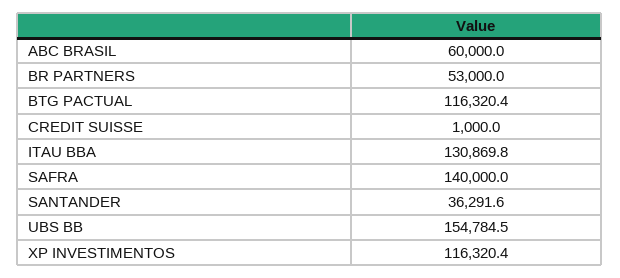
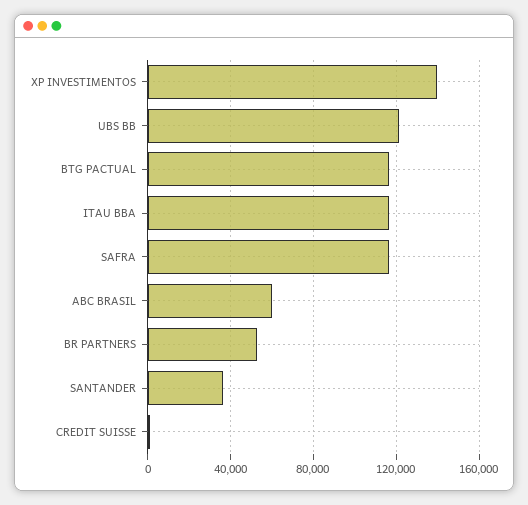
  {
    "ABC BRASIL": 60000,
    "BR PARTNERS": 53000,
    "BTG PACTUAL": 116320.4,
    "CREDIT SUISSE": 1000,
-   "ITAU BBA": 130869.8,
+   "ITAU BBA": 115000,
-   "SAFRA": 140000,
+   "SAFRA": 115000,
    "SANTANDER": 36291.6,
-   "UBS BB": 154784.5,
+   "UBS BB": 120000,
-   "XP INVESTIMENTOS": 116320.4
+   "XP INVESTIMENTOS": 140000
  }

